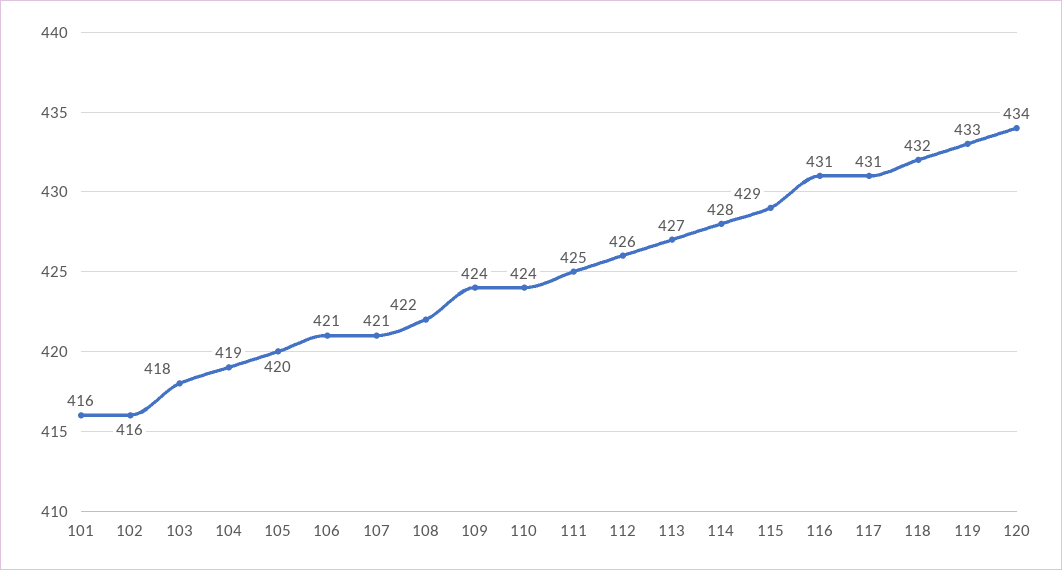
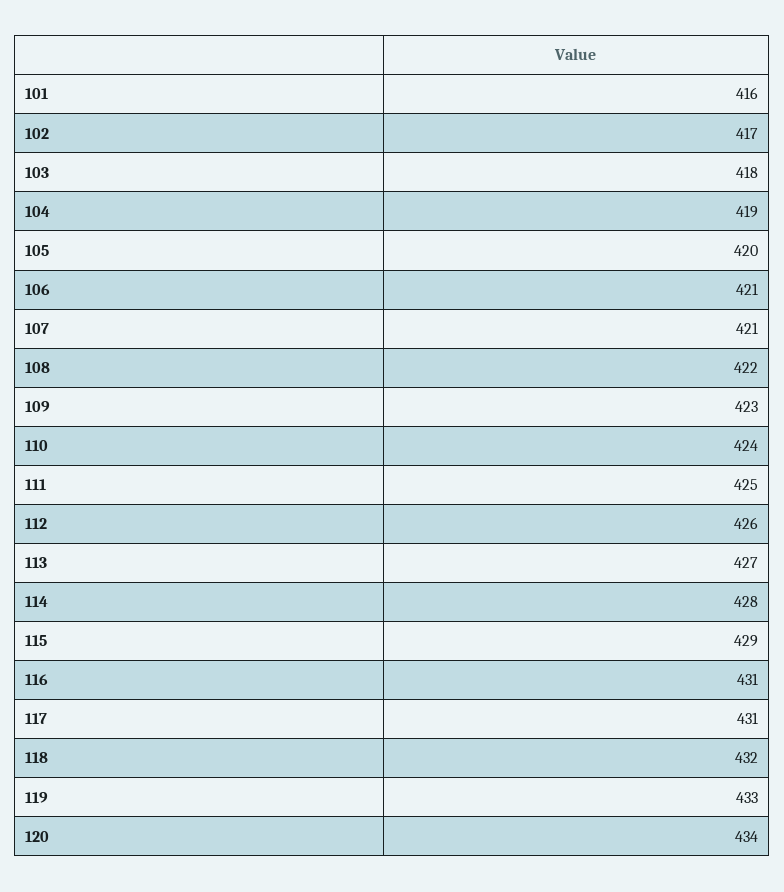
  {
    "101": 416,
-   "102": 416,
+   "102": 417,
    "103": 418,
    "104": 419,
    "105": 420,
    "106": 421,
    "107": 421,
    "108": 422,
-   "109": 424,
+   "109": 423,
    "110": 424,
    "111": 425,
    "112": 426,
    "113": 427,
    "114": 428,
    "115": 429,
    "116": 431,
    "117": 431,
    "118": 432,
    "119": 433,
    "120": 434
  }

